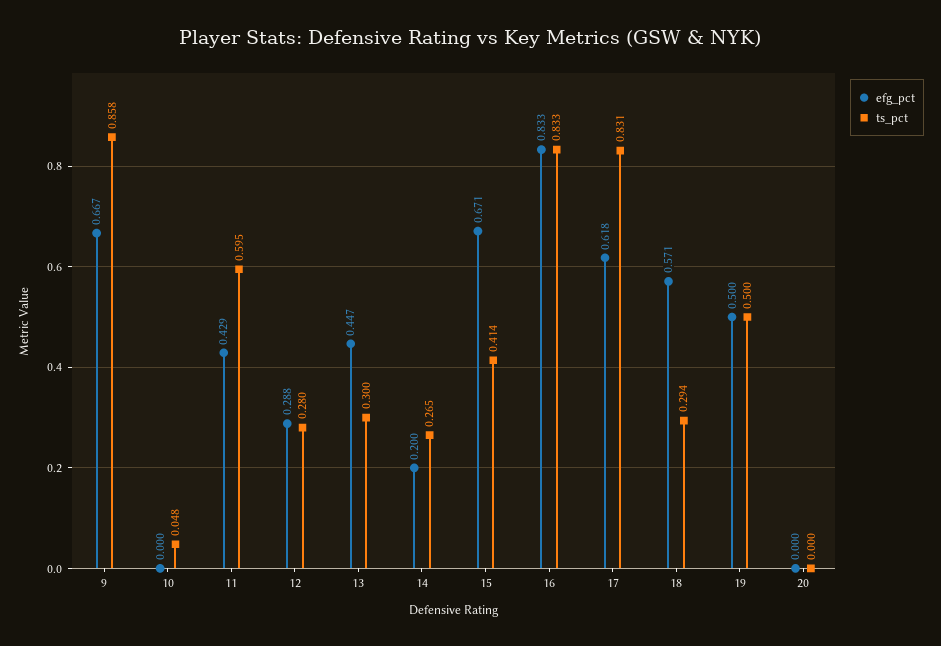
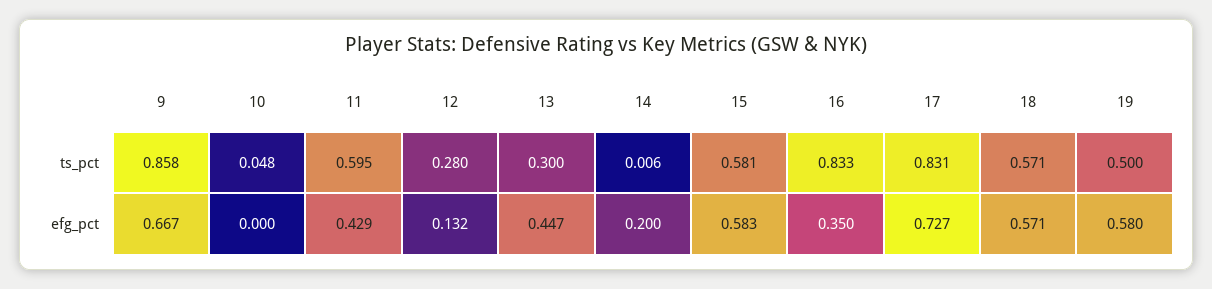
  {
    "efg_pct": {
      "9": 0.667,
      "10": 0,
      "11": 0.429,
-     "12": 0.288,
+     "12": 0.132,
      "13": 0.447,
      "14": 0.2,
-     "15": 0.671,
+     "15": 0.583,
-     "16": 0.833,
+     "16": 0.35,
-     "17": 0.618,
+     "17": 0.727,
      "18": 0.571,
-     "19": 0.5,
+     "19": 0.58
-     "20": 0
    },
    "ts_pct": {
      "9": 0.858,
      "10": 0.048,
      "11": 0.595,
      "12": 0.28,
      "13": 0.3,
-     "14": 0.265,
+     "14": 0.006,
-     "15": 0.414,
+     "15": 0.581,
      "16": 0.833,
      "17": 0.831,
-     "18": 0.294,
+     "18": 0.571,
-     "19": 0.5,
+     "19": 0.5
-     "20": 0
    }
  }

